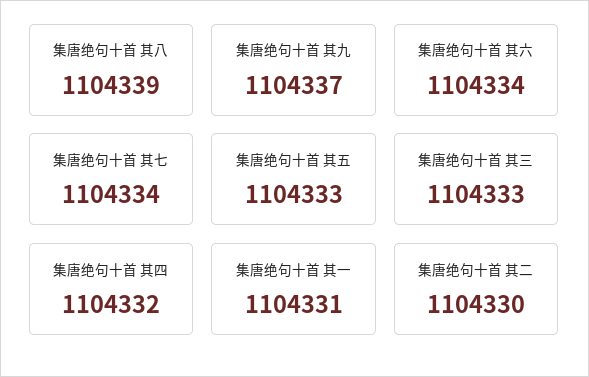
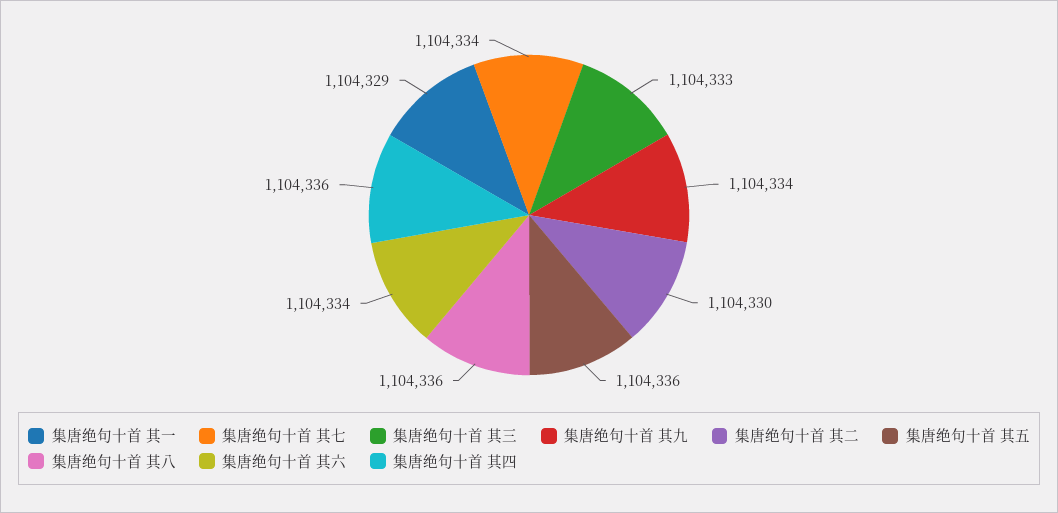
  {
-   "集唐绝句十首 其八": 1104339,
+   "集唐绝句十首 其八": 1104336,
-   "集唐绝句十首 其九": 1104337,
+   "集唐绝句十首 其九": 1104334,
    "集唐绝句十首 其六": 1104334,
    "集唐绝句十首 其七": 1104334,
-   "集唐绝句十首 其五": 1104333,
+   "集唐绝句十首 其五": 1104336,
    "集唐绝句十首 其三": 1104333,
-   "集唐绝句十首 其四": 1104332,
+   "集唐绝句十首 其四": 1104336,
-   "集唐绝句十首 其一": 1104331,
+   "集唐绝句十首 其一": 1104329,
    "集唐绝句十首 其二": 1104330
  }

